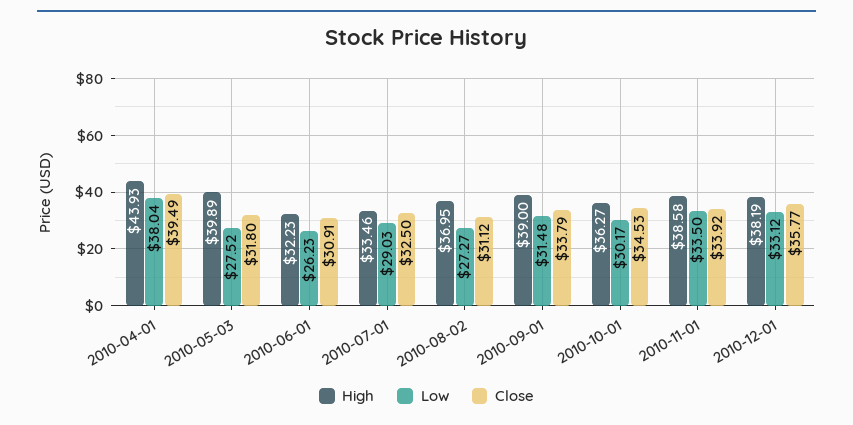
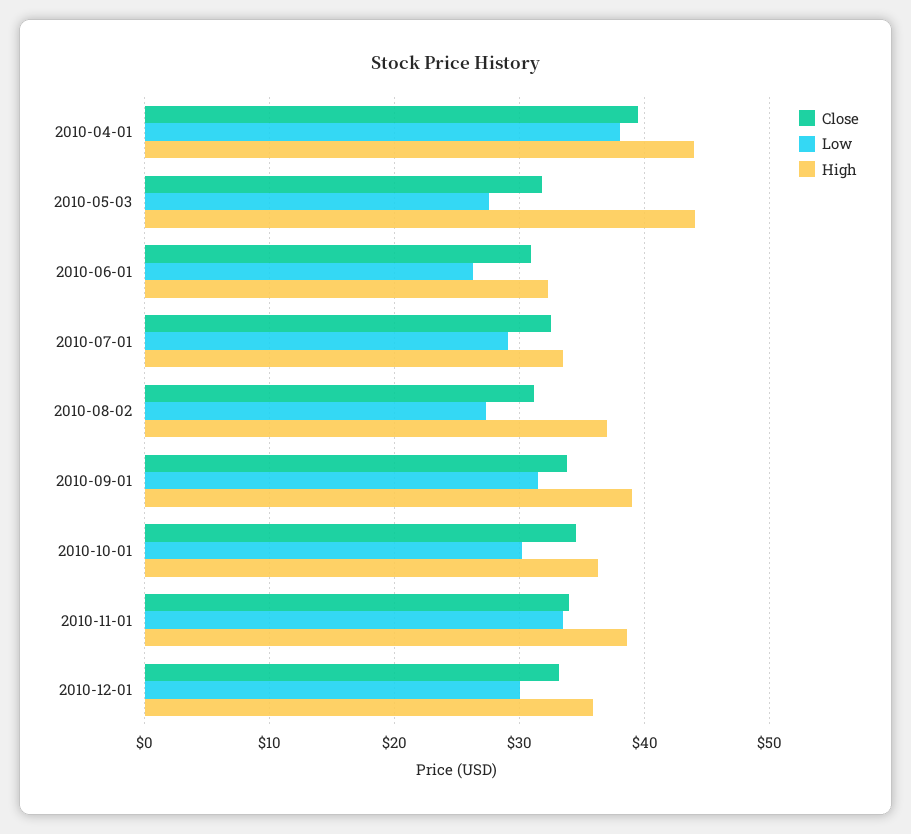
  {
    "High": {
      "2010-04-01": 43.93,
-     "2010-05-03": 39.89,
+     "2010-05-03": 44,
      "2010-06-01": 32.23,
      "2010-07-01": 33.46,
      "2010-08-02": 36.95,
      "2010-09-01": 39,
      "2010-10-01": 36.27,
      "2010-11-01": 38.58,
-     "2010-12-01": 38.19
+     "2010-12-01": 36
    },
    "Low": {
      "2010-04-01": 38.04,
      "2010-05-03": 27.52,
      "2010-06-01": 26.23,
      "2010-07-01": 29.03,
      "2010-08-02": 27.27,
      "2010-09-01": 31.48,
      "2010-10-01": 30.17,
      "2010-11-01": 33.5,
-     "2010-12-01": 33.12
+     "2010-12-01": 30
    },
    "Close": {
      "2010-04-01": 39.49,
      "2010-05-03": 31.8,
      "2010-06-01": 30.91,
      "2010-07-01": 32.5,
      "2010-08-02": 31.12,
      "2010-09-01": 33.79,
      "2010-10-01": 34.53,
      "2010-11-01": 33.92,
-     "2010-12-01": 35.77
+     "2010-12-01": 33
    }
  }

